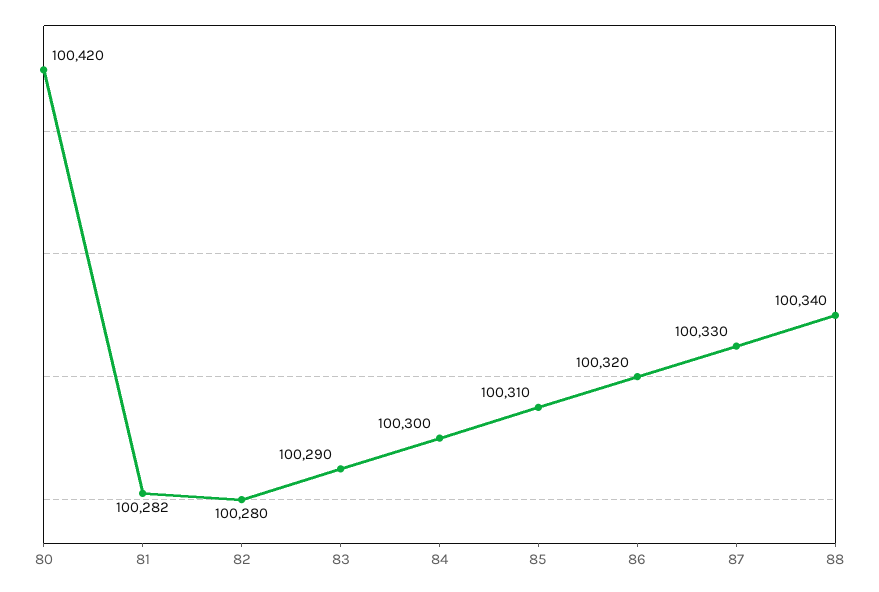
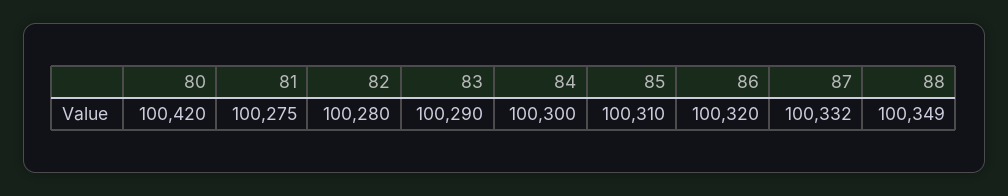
  {
    "80": 100420,
-   "81": 100282,
+   "81": 100275,
    "82": 100280,
    "83": 100290,
    "84": 100300,
    "85": 100310,
    "86": 100320,
-   "87": 100330,
+   "87": 100332,
-   "88": 100340
+   "88": 100349
  }

